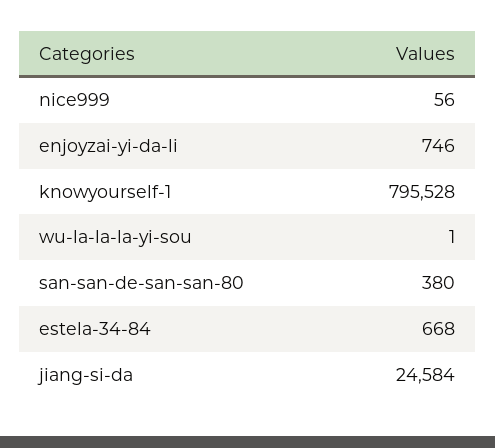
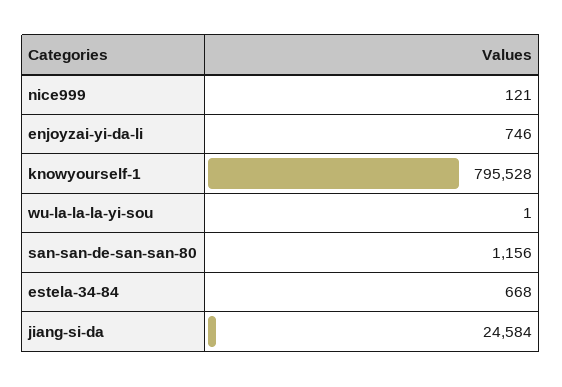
  {
-   "nice999": 56,
+   "nice999": 121,
    "enjoyzai-yi-da-li": 746,
    "knowyourself-1": 795528,
    "wu-la-la-la-yi-sou": 1,
-   "san-san-de-san-san-80": 380,
+   "san-san-de-san-san-80": 1156,
    "estela-34-84": 668,
    "jiang-si-da": 24584
  }

